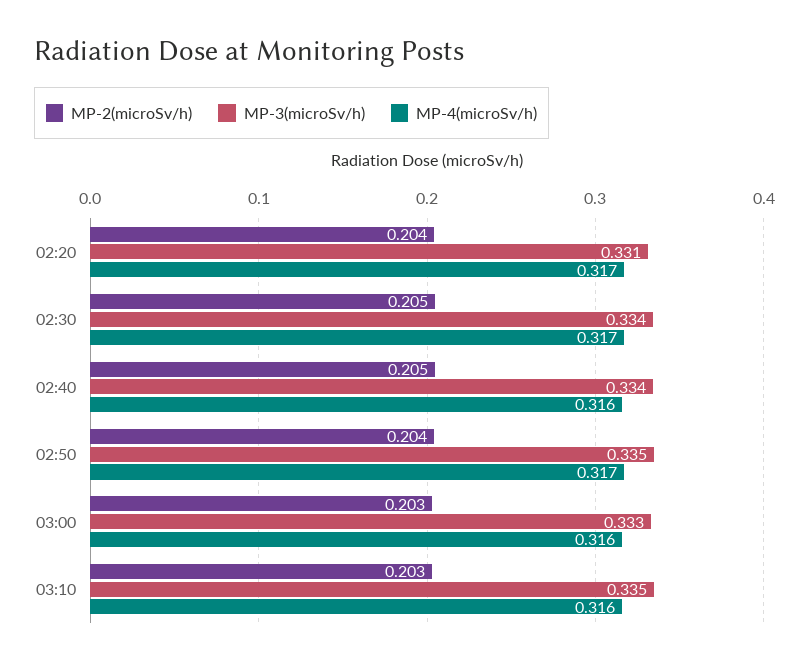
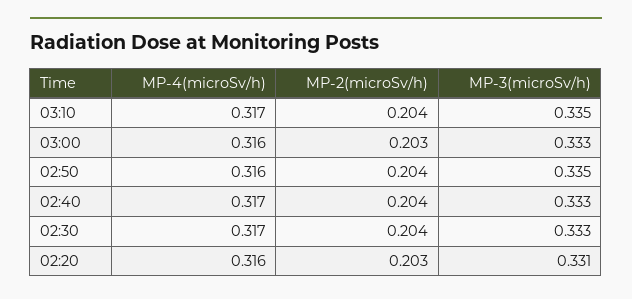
  {
    "MP-2(microSv/h)": {
-     "02:20": 0.204,
+     "02:20": 0.203,
-     "02:30": 0.205,
+     "02:30": 0.204,
-     "02:40": 0.205,
+     "02:40": 0.204,
      "02:50": 0.204,
      "03:00": 0.203,
-     "03:10": 0.203
+     "03:10": 0.204
    },
    "MP-3(microSv/h)": {
      "02:20": 0.331,
-     "02:30": 0.334,
+     "02:30": 0.333,
-     "02:40": 0.334,
+     "02:40": 0.333,
      "02:50": 0.335,
      "03:00": 0.333,
      "03:10": 0.335
    },
    "MP-4(microSv/h)": {
-     "02:20": 0.317,
+     "02:20": 0.316,
      "02:30": 0.317,
-     "02:40": 0.316,
+     "02:40": 0.317,
-     "02:50": 0.317,
+     "02:50": 0.316,
      "03:00": 0.316,
-     "03:10": 0.316
+     "03:10": 0.317
    }
  }

